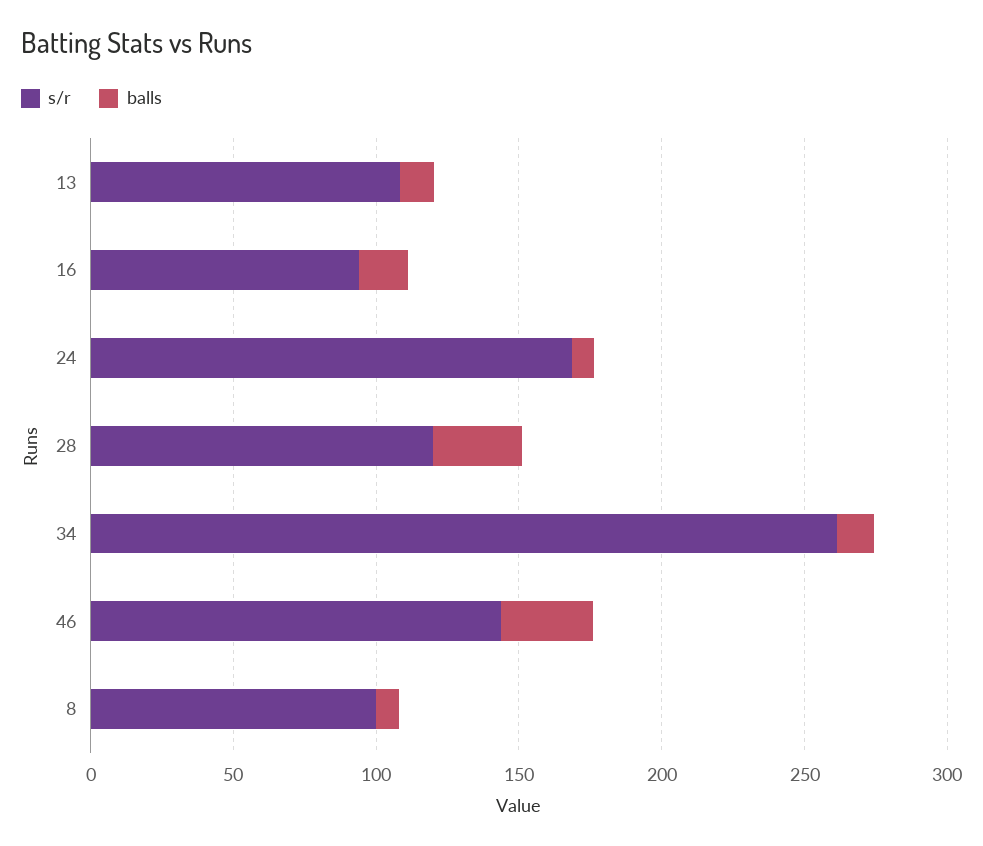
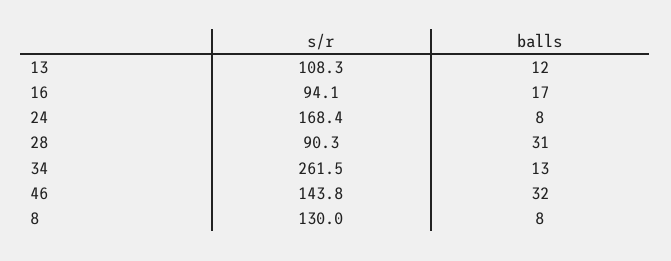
  {
    "s/r": {
      "13": 108.3,
      "16": 94.1,
      "24": 168.4,
-     "28": 120,
+     "28": 90.3,
      "34": 261.5,
      "46": 143.8,
-     "8": 100
+     "8": 130
    },
    "balls": {
      "13": 12,
      "16": 17,
      "24": 8,
      "28": 31,
      "34": 13,
      "46": 32,
      "8": 8
    }
  }

